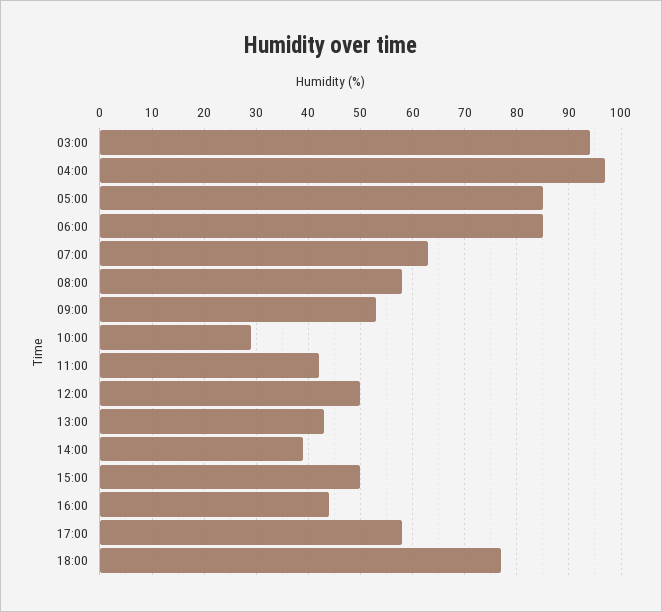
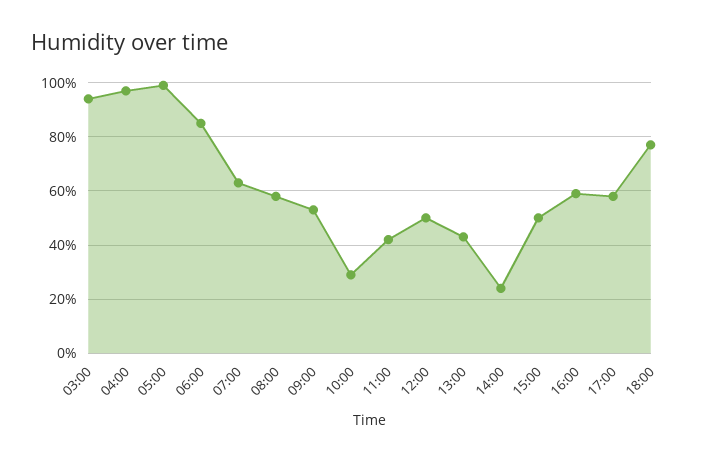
  {
    "03:00": 95,
    "04:00": 95,
-   "05:00": 85,
+   "05:00": 100,
    "06:00": 85,
    "07:00": 65,
    "08:00": 60,
    "09:00": 55,
    "10:00": 30,
    "11:00": 40,
    "12:00": 50,
    "13:00": 45,
-   "14:00": 40,
+   "14:00": 25,
    "15:00": 50,
-   "16:00": 45,
+   "16:00": 60,
    "17:00": 60,
    "18:00": 75
  }

